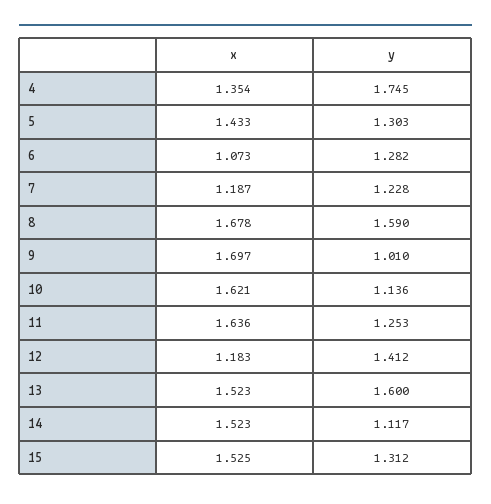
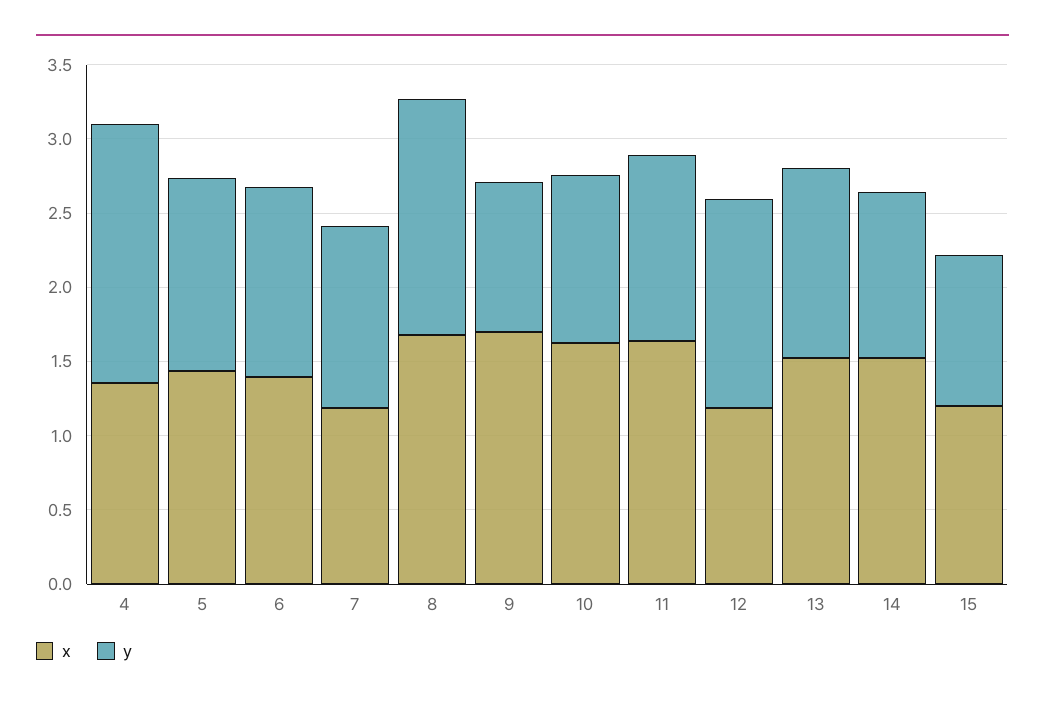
  {
    "x": {
      "4": 1.354,
      "5": 1.433,
-     "6": 1.073,
+     "6": 1.4,
      "7": 1.187,
      "8": 1.678,
      "9": 1.697,
      "10": 1.621,
      "11": 1.636,
      "12": 1.183,
      "13": 1.523,
      "14": 1.523,
-     "15": 1.525
+     "15": 1.2
    },
    "y": {
      "4": 1.745,
      "5": 1.303,
      "6": 1.282,
      "7": 1.228,
      "8": 1.59,
      "9": 1.01,
      "10": 1.136,
      "11": 1.253,
      "12": 1.412,
-     "13": 1.6,
+     "13": 1.3,
      "14": 1.117,
-     "15": 1.312
+     "15": 1
    }
  }

